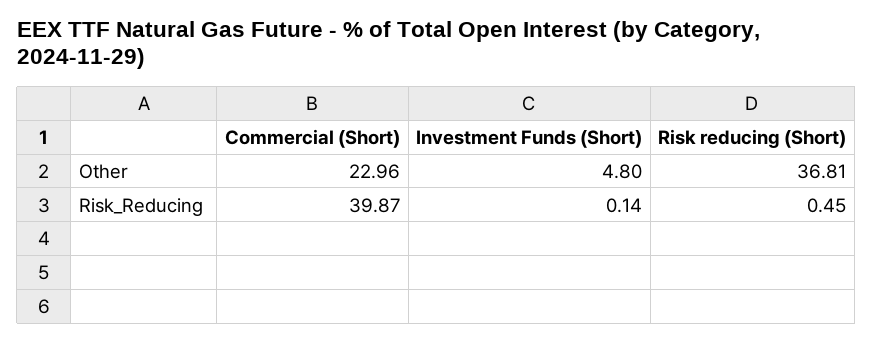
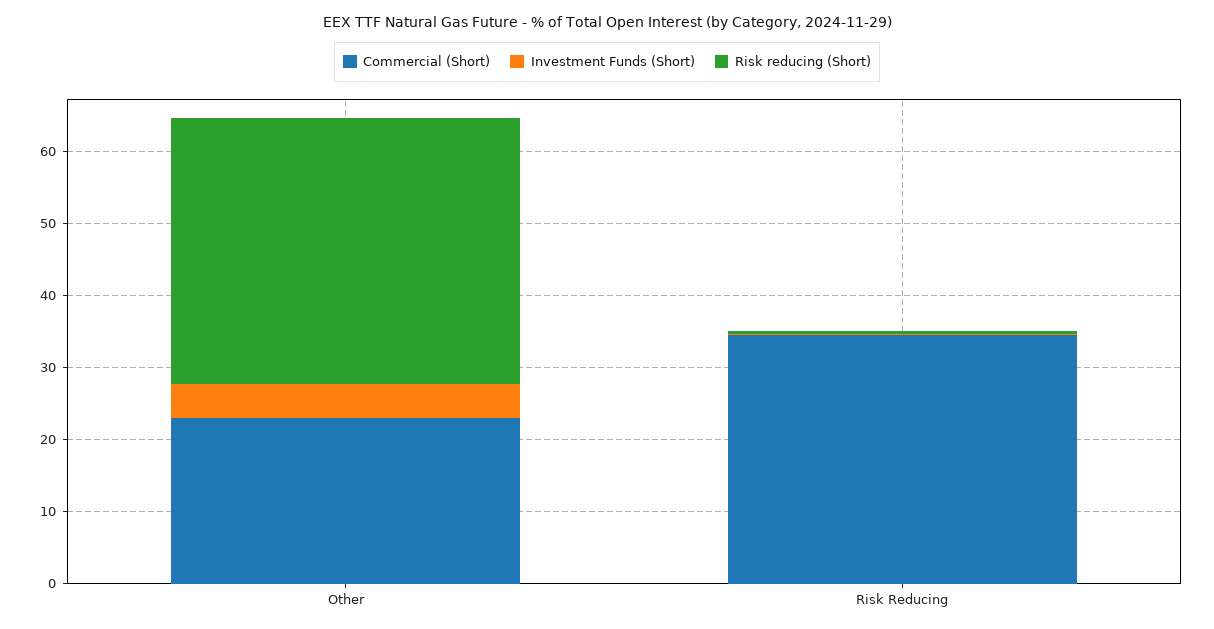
  {
    "Commercial (Short)": {
      "Other": 22.96,
-     "Risk_Reducing": 39.87
+     "Risk_Reducing": 34
    },
    "Investment Funds (Short)": {
      "Other": 4.8,
      "Risk_Reducing": 0.14
    },
    "Risk reducing (Short)": {
      "Other": 36.81,
      "Risk_Reducing": 0.45
    }
  }

